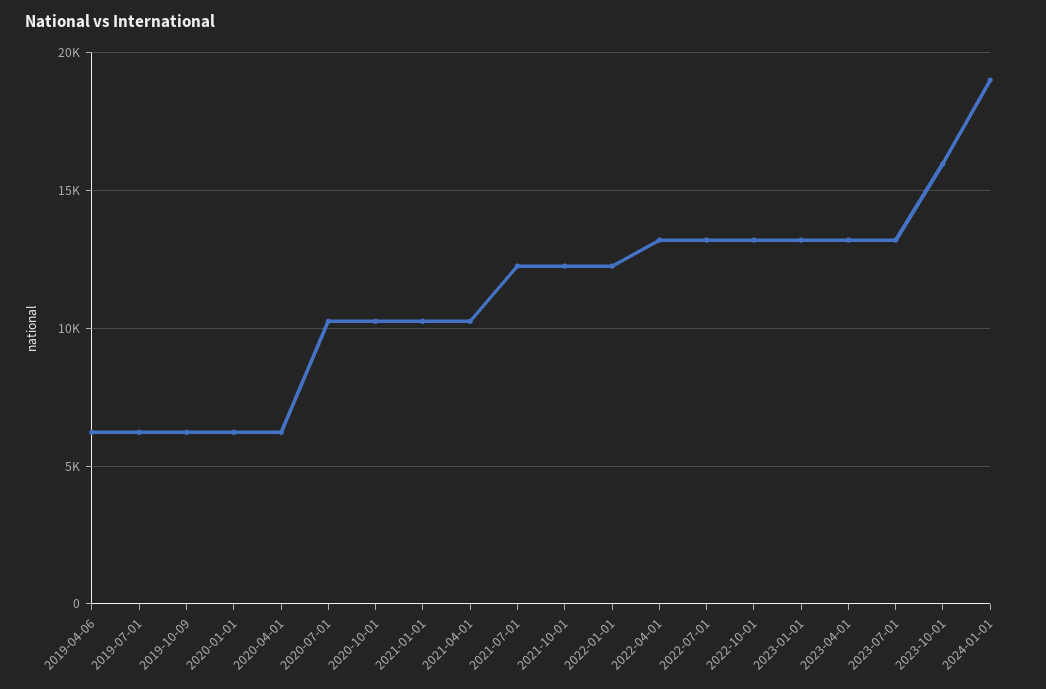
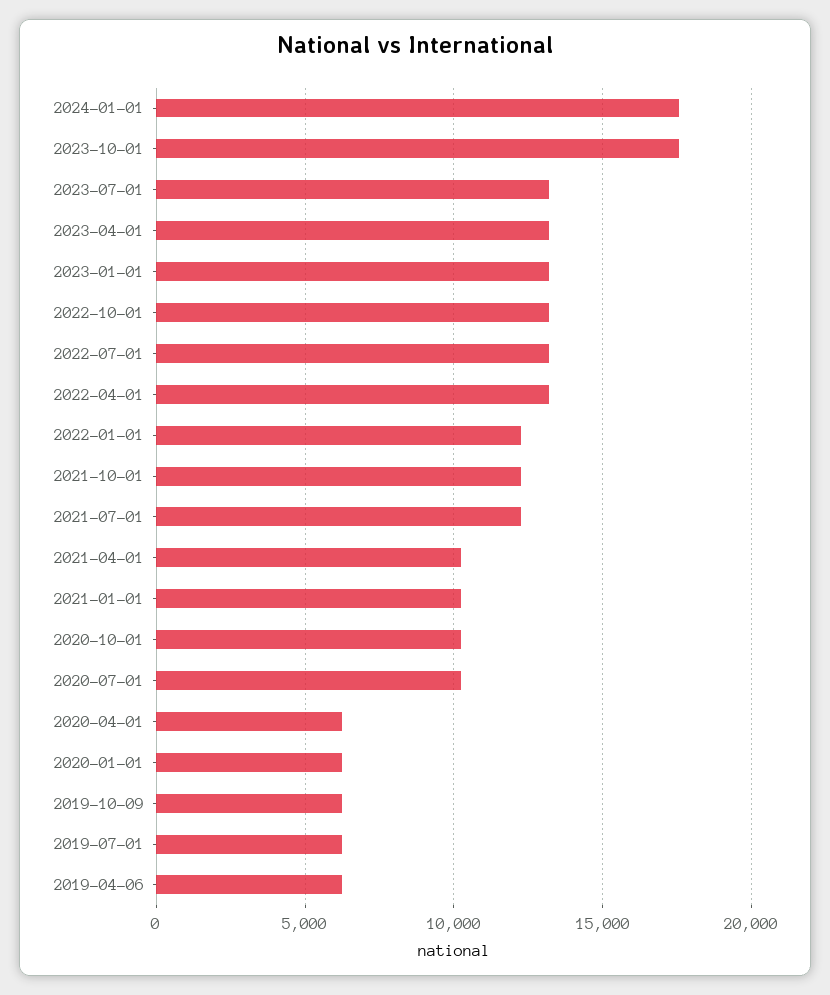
  {
    "2019-04-06": 6000,
    "2019-07-01": 6000,
    "2019-10-09": 6000,
    "2020-01-01": 6000,
    "2020-04-01": 6000,
    "2020-07-01": 10500,
    "2020-10-01": 10500,
    "2021-01-01": 10500,
    "2021-04-01": 10500,
    "2021-07-01": 12500,
    "2021-10-01": 12500,
    "2022-01-01": 12500,
    "2022-04-01": 13000,
    "2022-07-01": 13000,
    "2022-10-01": 13000,
    "2023-01-01": 13000,
    "2023-04-01": 13000,
    "2023-07-01": 13000,
-   "2023-10-01": 16000,
+   "2023-10-01": 17500,
-   "2024-01-01": 19000
+   "2024-01-01": 17500
  }

